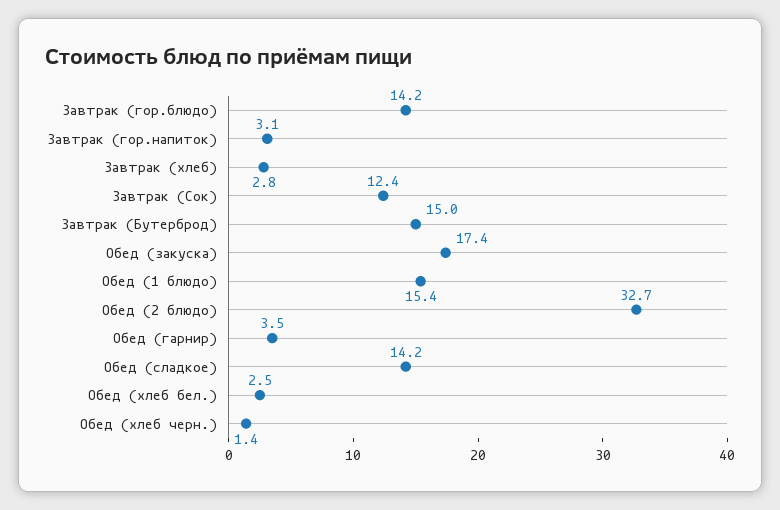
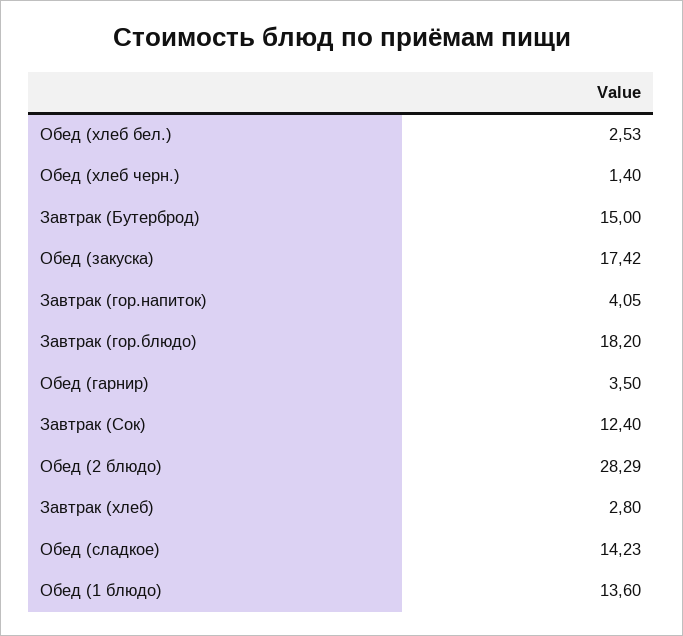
  {
-   "Завтрак (гор.блюдо)": 14.2,
+   "Завтрак (гор.блюдо)": 18.2,
-   "Завтрак (гор.напиток)": 3.1,
+   "Завтрак (гор.напиток)": 4.05,
    "Завтрак (хлеб)": 2.8,
    "Завтрак (Сок)": 12.4,
    "Завтрак (Бутерброд)": 15,
    "Обед (закуска)": 17.42,
-   "Обед (1 блюдо)": 15.4,
+   "Обед (1 блюдо)": 13.6,
-   "Обед (2 блюдо)": 32.7,
+   "Обед (2 блюдо)": 28.29,
    "Обед (гарнир)": 3.5,
    "Обед (сладкое)": 14.23,
    "Обед (хлеб бел.)": 2.53,
    "Обед (хлеб черн.)": 1.4
  }

